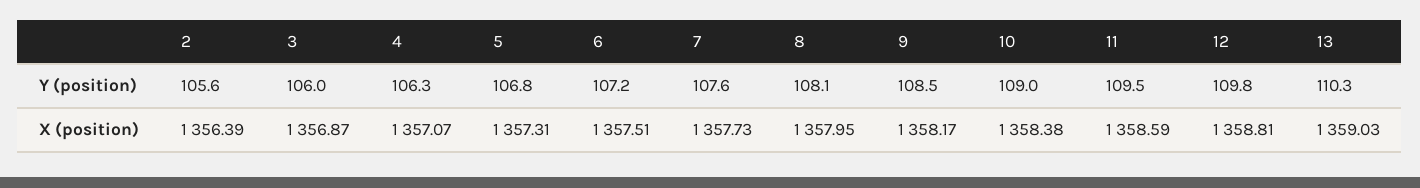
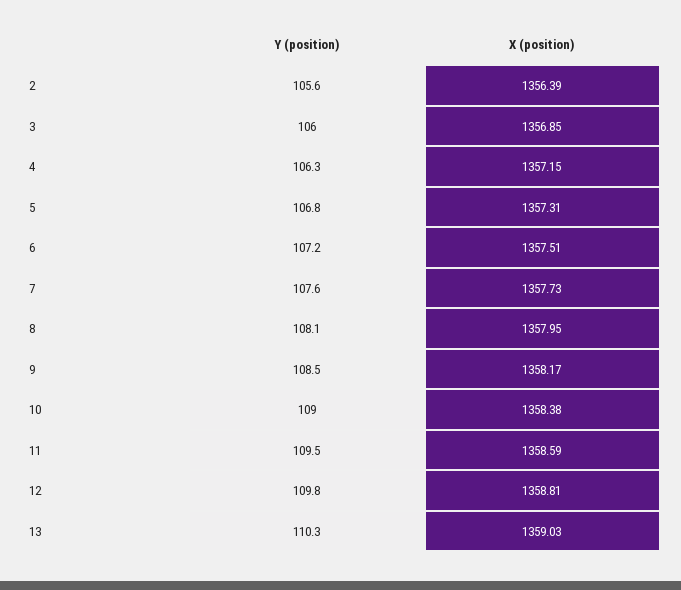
  {
    "2": {
      "Y (position)": 105.6,
      "X (position)": 1356.39
    },
    "3": {
      "Y (position)": 106,
-     "X (position)": 1356.87
+     "X (position)": 1356.85
    },
    "4": {
      "Y (position)": 106.3,
-     "X (position)": 1357.07
+     "X (position)": 1357.15
    },
    "5": {
      "Y (position)": 106.8,
      "X (position)": 1357.31
    },
    "6": {
      "Y (position)": 107.2,
      "X (position)": 1357.51
    },
    "7": {
      "Y (position)": 107.6,
      "X (position)": 1357.73
    },
    "8": {
      "Y (position)": 108.1,
      "X (position)": 1357.95
    },
    "9": {
      "Y (position)": 108.5,
      "X (position)": 1358.17
    },
    "10": {
      "Y (position)": 109,
      "X (position)": 1358.38
    },
    "11": {
      "Y (position)": 109.5,
      "X (position)": 1358.59
    },
    "12": {
      "Y (position)": 109.8,
      "X (position)": 1358.81
    },
    "13": {
      "Y (position)": 110.3,
      "X (position)": 1359.03
    }
  }

